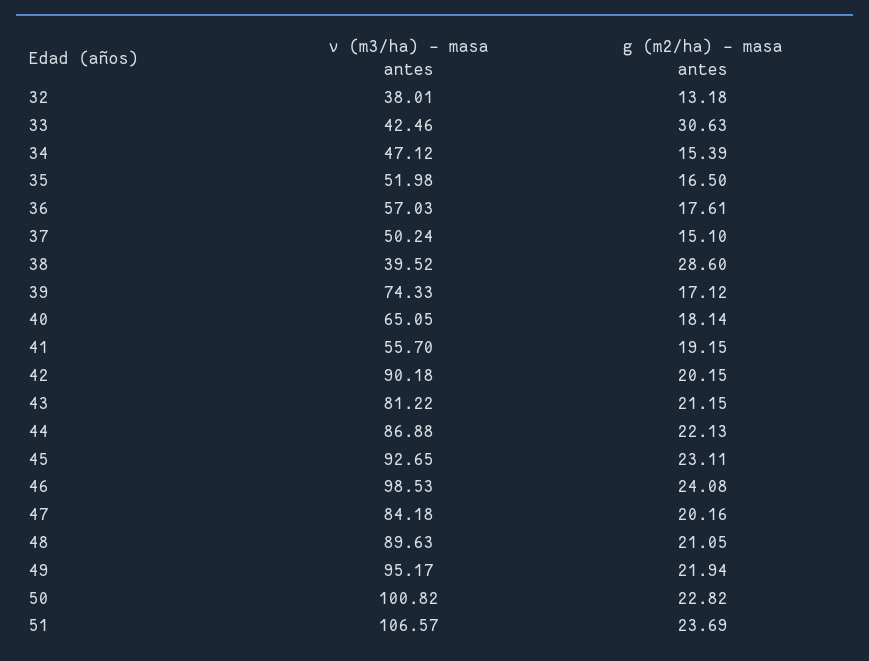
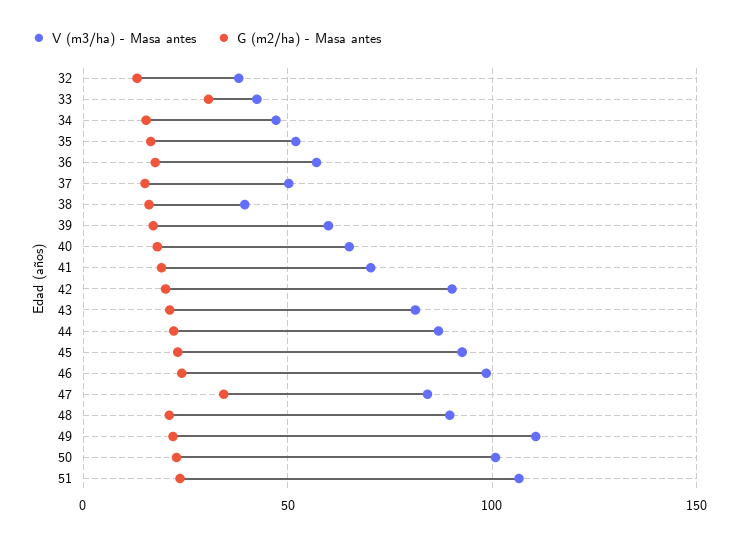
  {
    "v (m3/ha) - masa antes": {
      "32": 38.01,
      "33": 42.46,
      "34": 47.12,
      "35": 51.98,
      "36": 57.03,
      "37": 50.24,
      "38": 39.52,
-     "39": 74.33,
+     "39": 60,
      "40": 65.05,
-     "41": 55.7,
+     "41": 70,
      "42": 90.18,
      "43": 81.22,
      "44": 86.88,
      "45": 92.65,
      "46": 98.53,
      "47": 84.18,
      "48": 89.63,
-     "49": 95.17,
+     "49": 110,
      "50": 100.82,
      "51": 106.57
    },
    "g (m2/ha) - masa antes": {
      "32": 13.18,
      "33": 30.63,
      "34": 15.39,
      "35": 16.5,
      "36": 17.61,
      "37": 15.1,
-     "38": 28.6,
+     "38": 15,
      "39": 17.12,
      "40": 18.14,
      "41": 19.15,
      "42": 20.15,
      "43": 21.15,
      "44": 22.13,
      "45": 23.11,
      "46": 24.08,
-     "47": 20.16,
+     "47": 35,
      "48": 21.05,
      "49": 21.94,
      "50": 22.82,
      "51": 23.69
    }
  }

